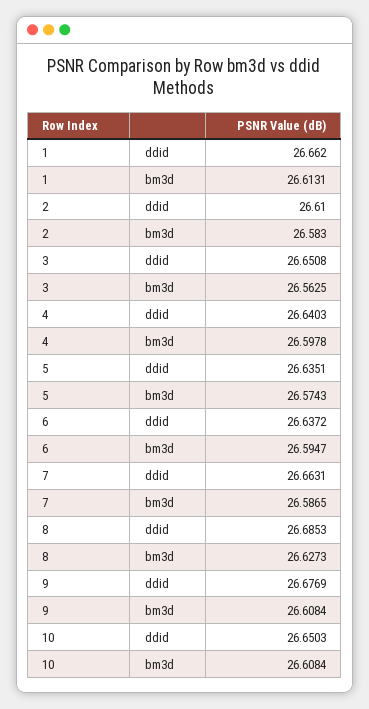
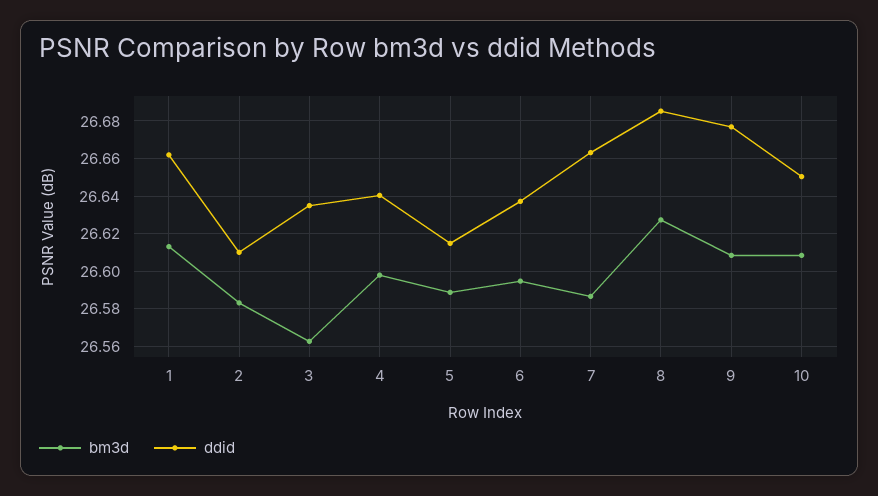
  {
    "ddid": {
      "1": 26.662,
      "2": 26.61,
-     "3": 26.6508,
+     "3": 26.635,
      "4": 26.6403,
-     "5": 26.6351,
+     "5": 26.615,
      "6": 26.6372,
      "7": 26.6631,
      "8": 26.6853,
      "9": 26.6769,
      "10": 26.6503
    },
    "bm3d": {
      "1": 26.6131,
      "2": 26.583,
      "3": 26.5625,
      "4": 26.5978,
-     "5": 26.5743,
+     "5": 26.59,
      "6": 26.5947,
      "7": 26.5865,
      "8": 26.6273,
      "9": 26.6084,
      "10": 26.6084
    }
  }

